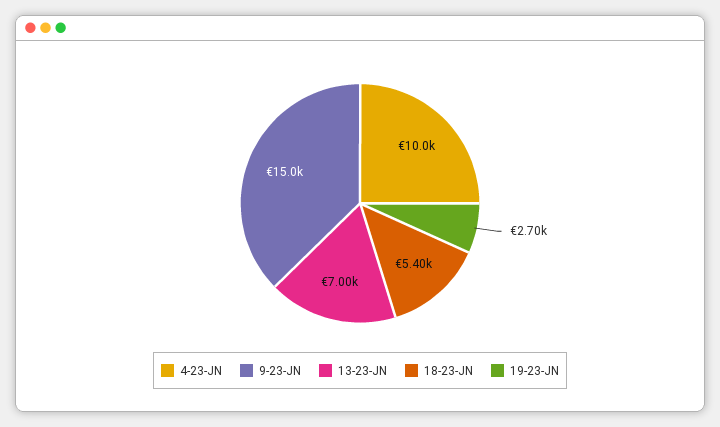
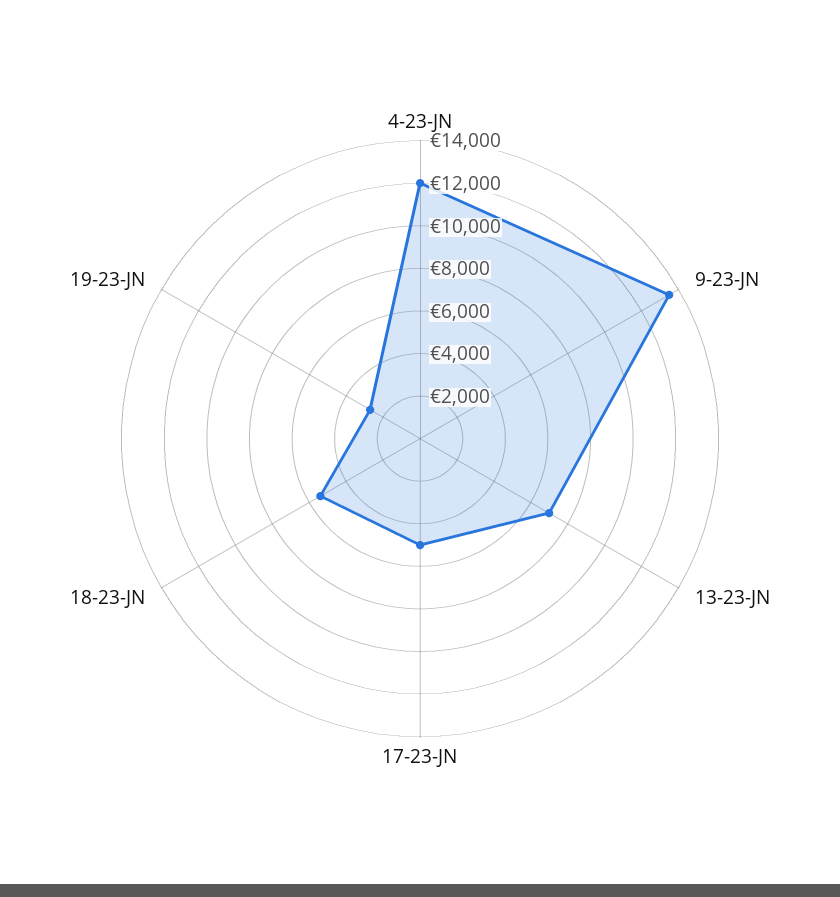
  {
-   "4-23-JN": 10000,
+   "4-23-JN": 12000,
-   "9-23-JN": 15000,
+   "9-23-JN": 13500,
    "13-23-JN": 7000,
    "18-23-JN": 5400,
-   "19-23-JN": 2700
+   "19-23-JN": 2700,
+   "17-23-JN": 5000
  }

